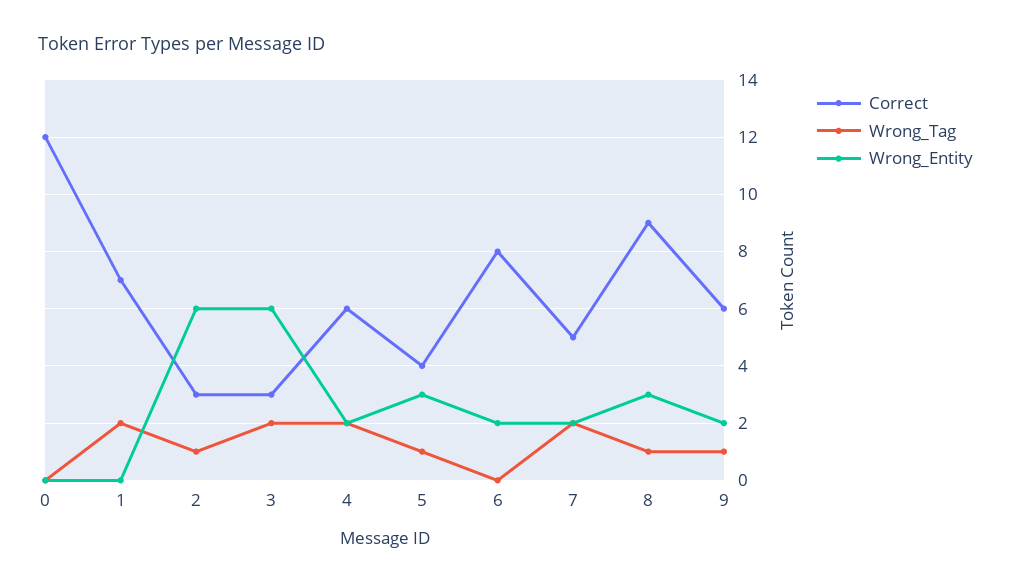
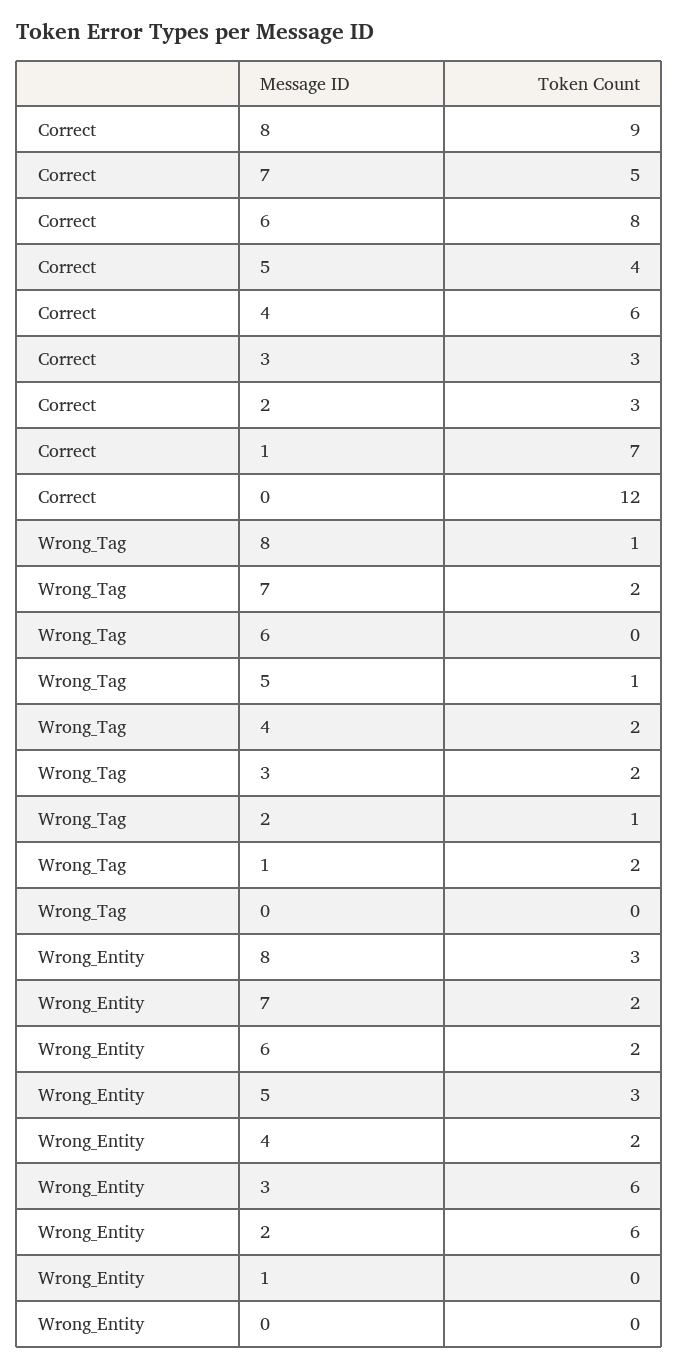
  {
    "Correct": {
      "0": 12,
      "1": 7,
      "2": 3,
      "3": 3,
      "4": 6,
      "5": 4,
      "6": 8,
      "7": 5,
-     "8": 9,
+     "8": 9
-     "9": 6
    },
    "Wrong_Tag": {
      "0": 0,
      "1": 2,
      "2": 1,
      "3": 2,
      "4": 2,
      "5": 1,
      "6": 0,
      "7": 2,
-     "8": 1,
+     "8": 1
-     "9": 1
    },
    "Wrong_Entity": {
      "0": 0,
      "1": 0,
      "2": 6,
      "3": 6,
      "4": 2,
      "5": 3,
      "6": 2,
      "7": 2,
-     "8": 3,
+     "8": 3
-     "9": 2
    }
  }

